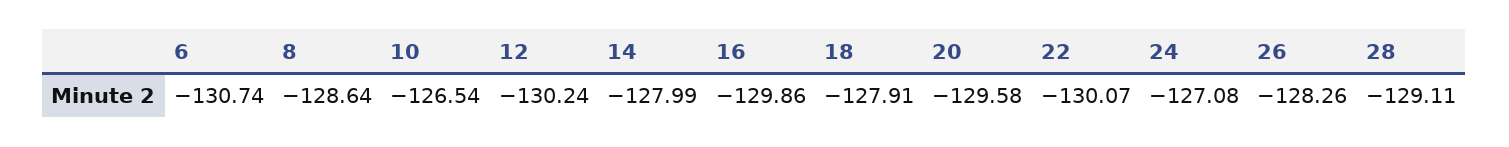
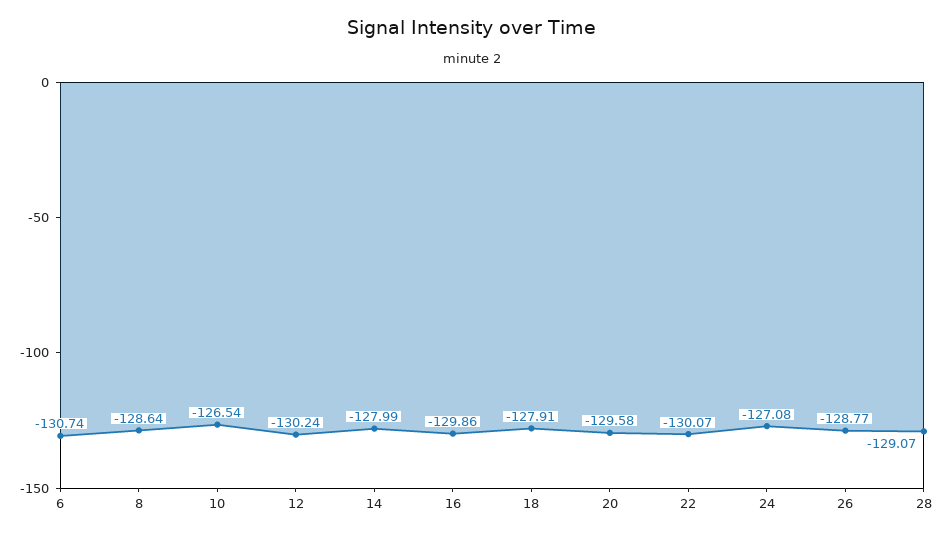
  {
    "6": -130.74,
    "8": -128.64,
    "10": -126.54,
    "12": -130.24,
    "14": -127.99,
    "16": -129.86,
    "18": -127.91,
    "20": -129.58,
    "22": -130.07,
    "24": -127.08,
-   "26": -128.26,
+   "26": -128.77,
-   "28": -129.11
+   "28": -129.07
  }

